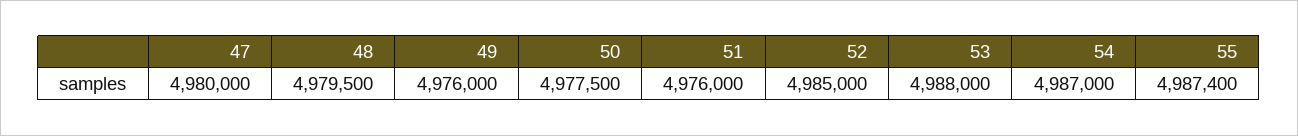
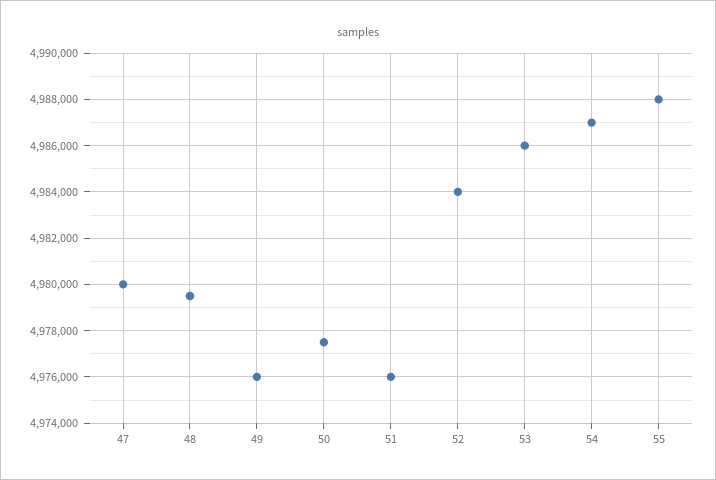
  {
    "47": 4980000,
    "48": 4979500,
    "49": 4976000,
    "50": 4977500,
    "51": 4976000,
-   "52": 4985000,
+   "52": 4984000,
-   "53": 4988000,
+   "53": 4986000,
    "54": 4987000,
-   "55": 4987400
+   "55": 4988000
  }

